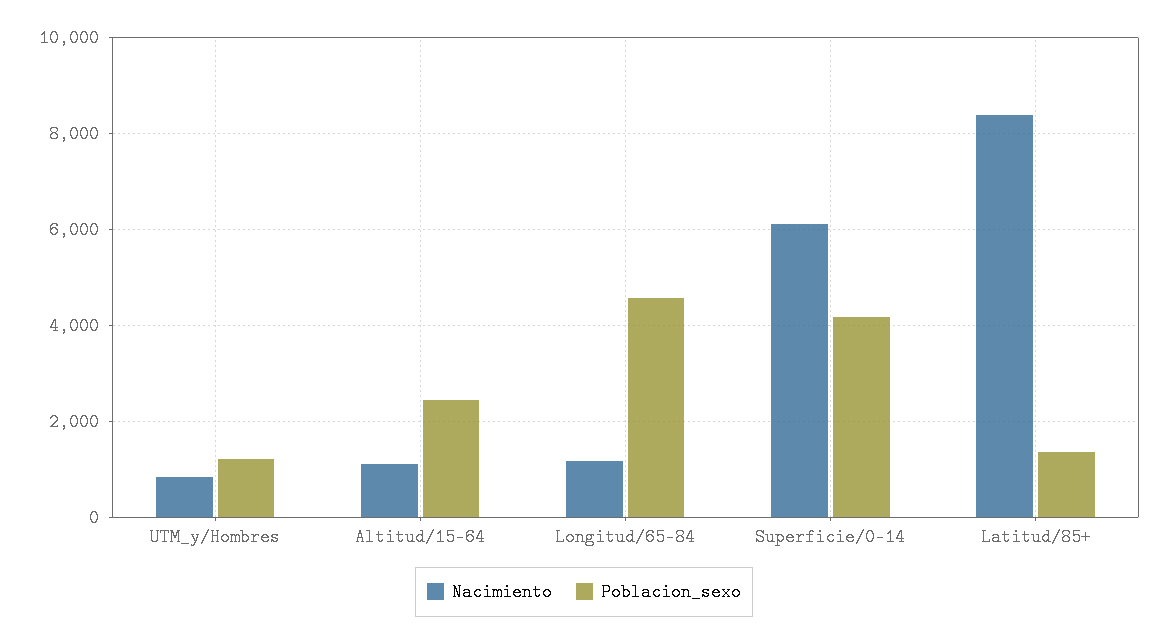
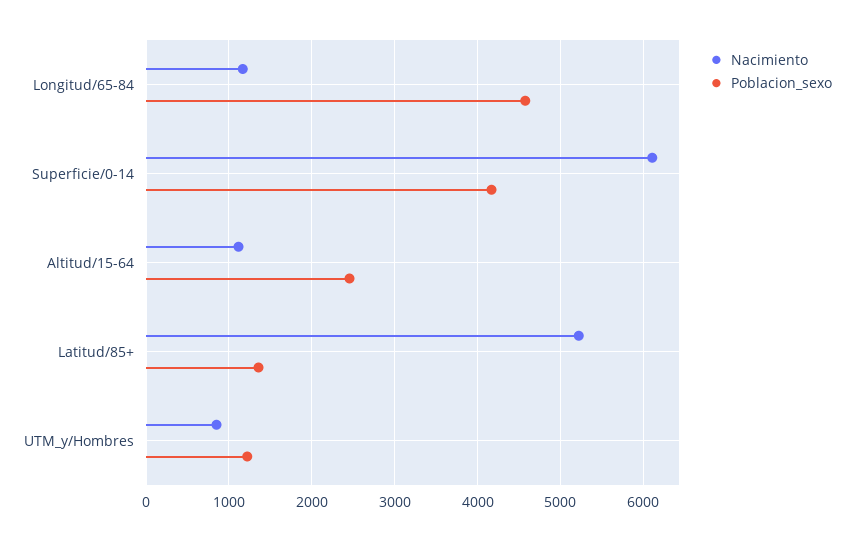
  {
    "Nacimiento": {
      "UTM_y/Hombres": 900,
      "Altitud/15-64": 1100,
      "Longitud/65-84": 1200,
      "Superficie/0-14": 6100,
-     "Latitud/85+": 8400
+     "Latitud/85+": 5200
    },
    "Poblacion_sexo": {
      "UTM_y/Hombres": 1200,
      "Altitud/15-64": 2500,
      "Longitud/65-84": 4600,
      "Superficie/0-14": 4200,
      "Latitud/85+": 1400
    }
  }

